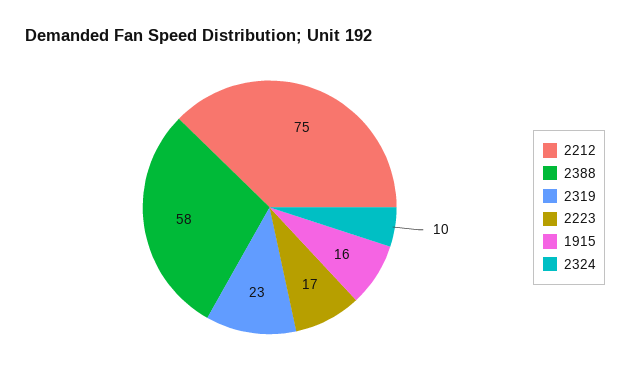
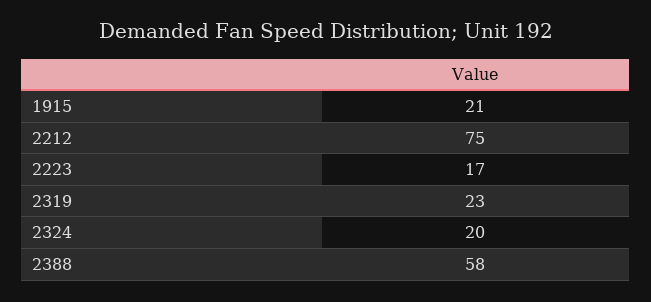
  {
    "2212": 75,
    "2388": 58,
    "2319": 23,
    "2223": 17,
-   "1915": 16,
+   "1915": 21,
-   "2324": 10
+   "2324": 20
  }

